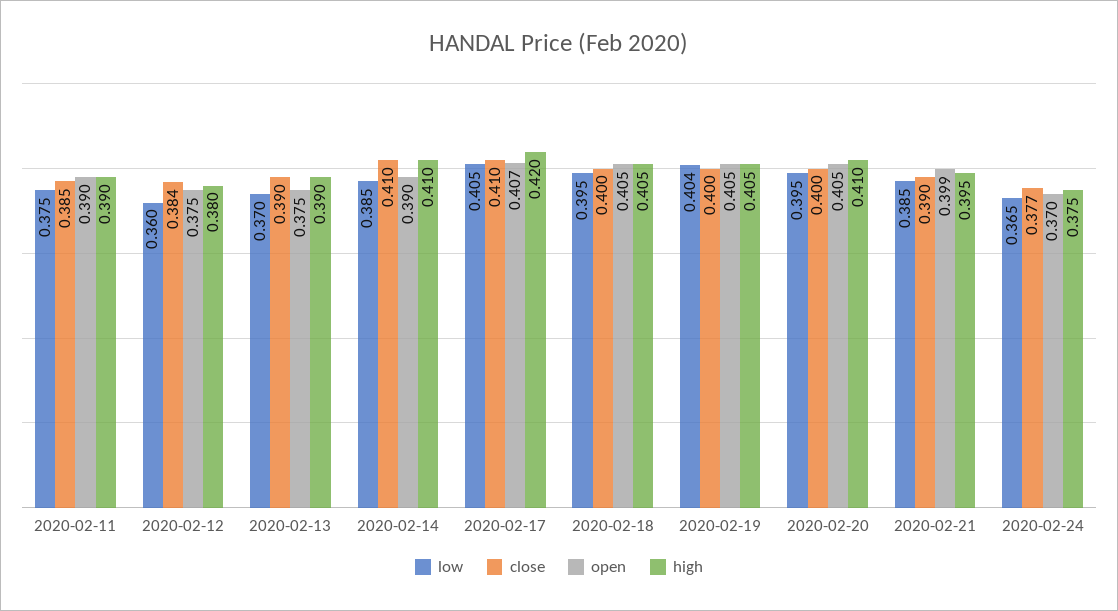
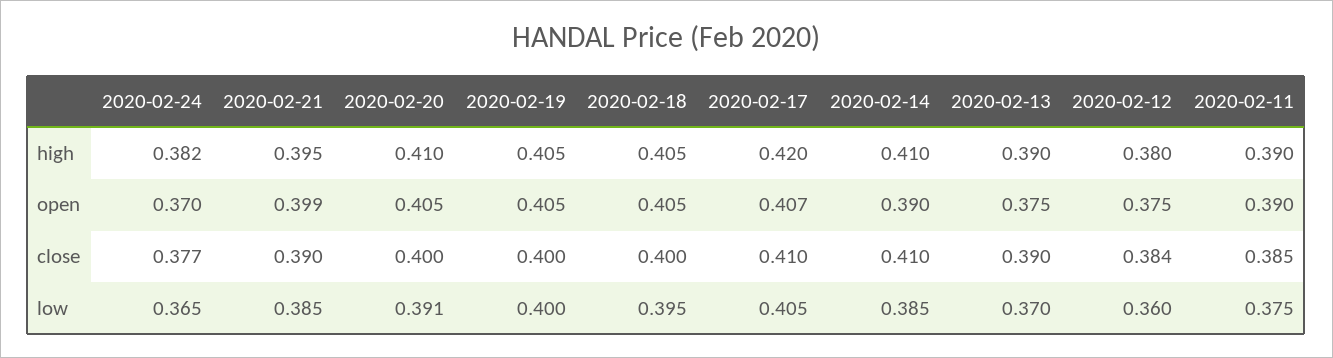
  {
    "low": {
      "2020-02-11": 0.375,
      "2020-02-12": 0.36,
      "2020-02-13": 0.37,
      "2020-02-14": 0.385,
      "2020-02-17": 0.405,
      "2020-02-18": 0.395,
-     "2020-02-19": 0.404,
+     "2020-02-19": 0.4,
-     "2020-02-20": 0.395,
+     "2020-02-20": 0.391,
      "2020-02-21": 0.385,
      "2020-02-24": 0.365
    },
    "close": {
      "2020-02-11": 0.385,
      "2020-02-12": 0.384,
      "2020-02-13": 0.39,
      "2020-02-14": 0.41,
      "2020-02-17": 0.41,
      "2020-02-18": 0.4,
      "2020-02-19": 0.4,
      "2020-02-20": 0.4,
      "2020-02-21": 0.39,
      "2020-02-24": 0.377
    },
    "open": {
      "2020-02-11": 0.39,
      "2020-02-12": 0.375,
      "2020-02-13": 0.375,
      "2020-02-14": 0.39,
      "2020-02-17": 0.407,
      "2020-02-18": 0.405,
      "2020-02-19": 0.405,
      "2020-02-20": 0.405,
      "2020-02-21": 0.399,
      "2020-02-24": 0.37
    },
    "high": {
      "2020-02-11": 0.39,
      "2020-02-12": 0.38,
      "2020-02-13": 0.39,
      "2020-02-14": 0.41,
      "2020-02-17": 0.42,
      "2020-02-18": 0.405,
      "2020-02-19": 0.405,
      "2020-02-20": 0.41,
      "2020-02-21": 0.395,
-     "2020-02-24": 0.375
+     "2020-02-24": 0.382
    }
  }

